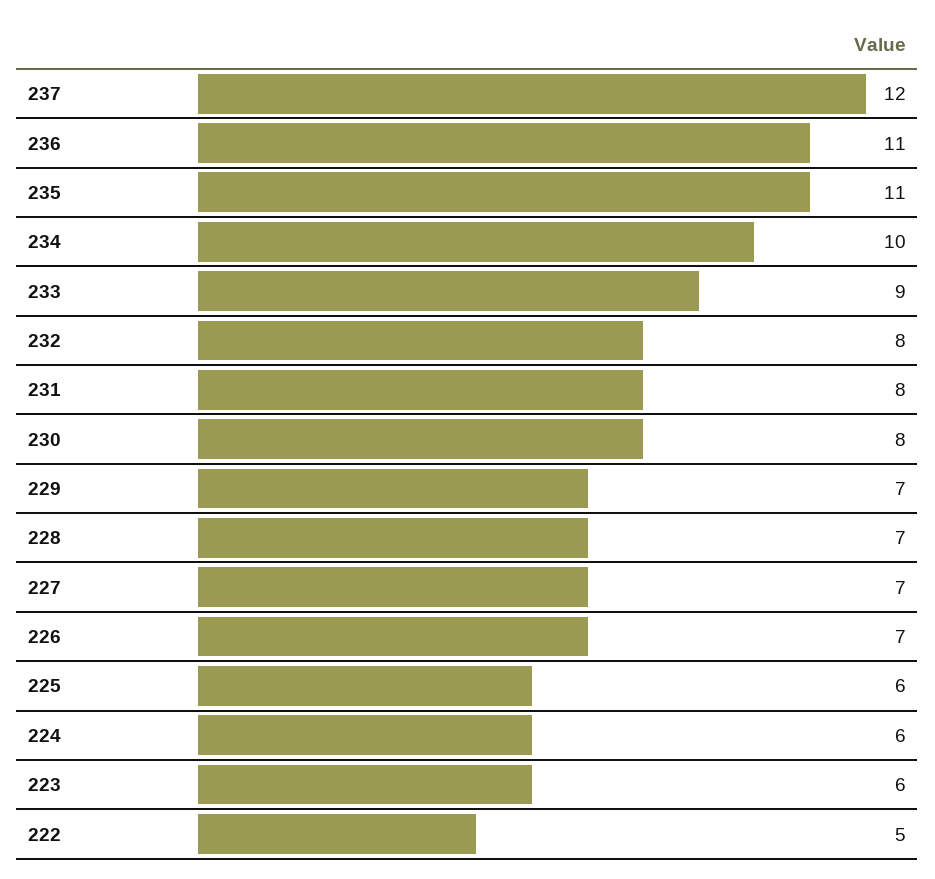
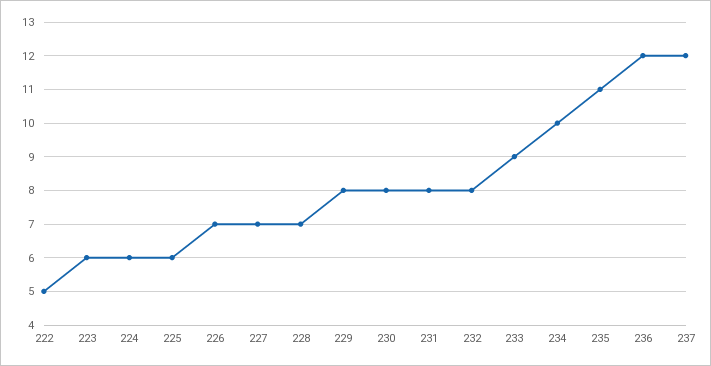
  {
    "237": 12,
-   "236": 11,
+   "236": 12,
    "235": 11,
    "234": 10,
    "233": 9,
    "232": 8,
    "231": 8,
    "230": 8,
-   "229": 7,
+   "229": 8,
    "228": 7,
    "227": 7,
    "226": 7,
    "225": 6,
    "224": 6,
    "223": 6,
    "222": 5
  }

